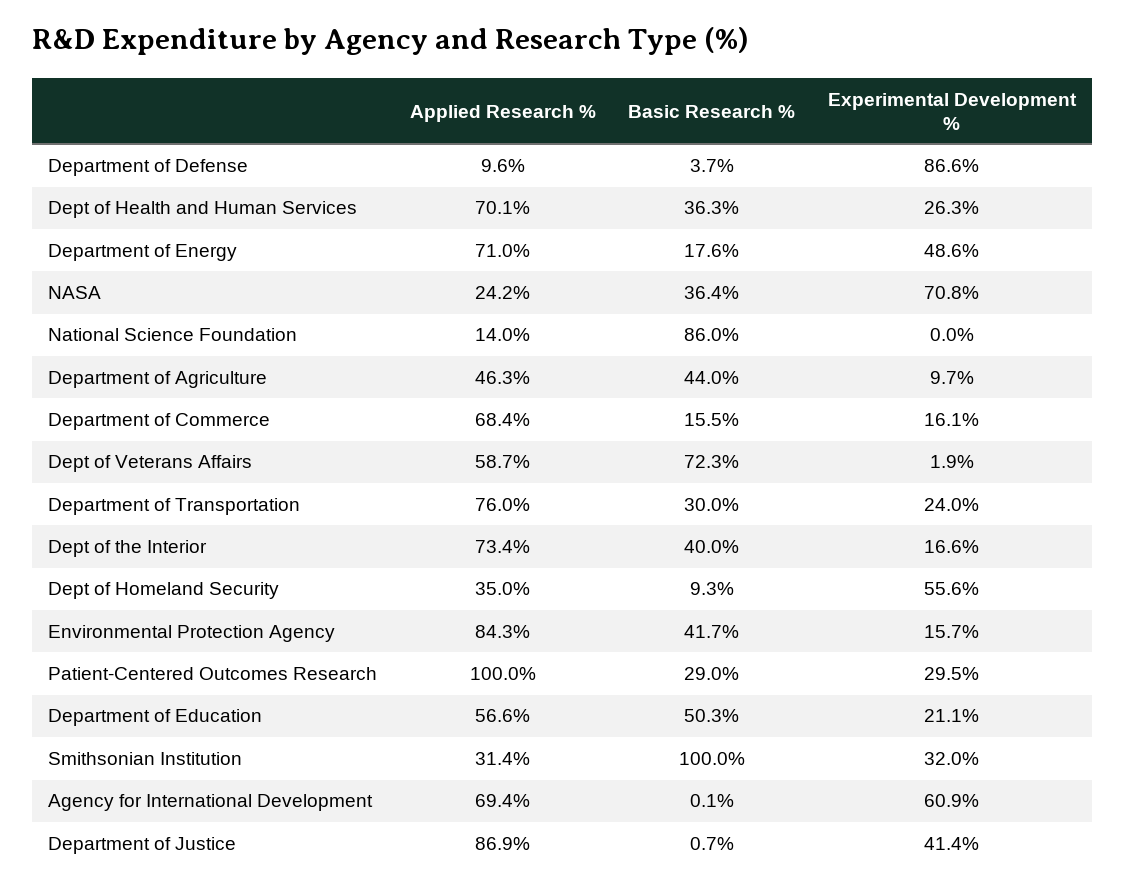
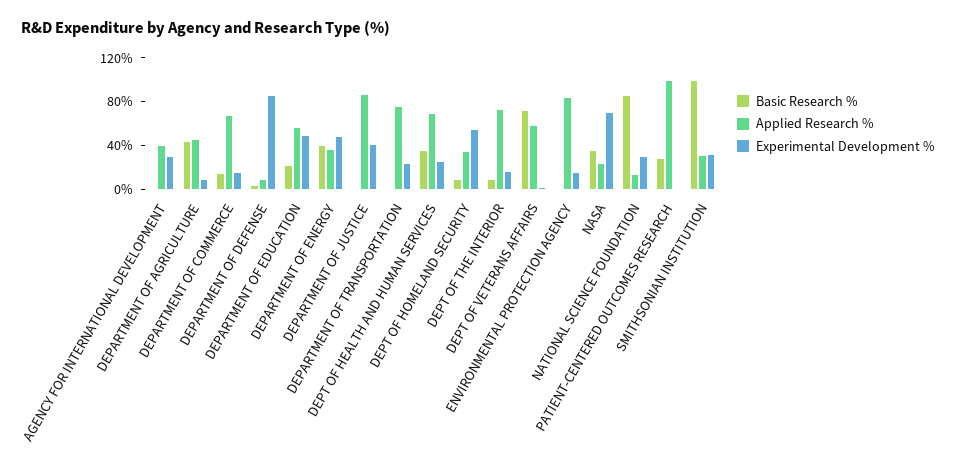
  {
    "Applied Research %": {
      "Department of Defense": 9.6,
      "Dept of Health and Human Services": 70.1,
-     "Department of Energy": 71,
+     "Department of Energy": 40,
      "NASA": 24.2,
      "National Science Foundation": 14,
      "Department of Agriculture": 46.3,
      "Department of Commerce": 68.4,
      "Dept of Veterans Affairs": 58.7,
      "Department of Transportation": 76,
      "Dept of the Interior": 73.4,
      "Dept of Homeland Security": 35,
      "Environmental Protection Agency": 84.3,
      "Patient-Centered Outcomes Research": 100,
      "Department of Education": 56.6,
      "Smithsonian Institution": 31.4,
-     "Agency for International Development": 69.4,
+     "Agency for International Development": 40,
      "Department of Justice": 86.9
    },
    "Basic Research %": {
      "Department of Defense": 3.7,
      "Dept of Health and Human Services": 36.3,
-     "Department of Energy": 17.6,
+     "Department of Energy": 40,
      "NASA": 36.4,
      "National Science Foundation": 86,
      "Department of Agriculture": 44,
      "Department of Commerce": 15.5,
      "Dept of Veterans Affairs": 72.3,
-     "Department of Transportation": 30,
+     "Department of Transportation": 0,
-     "Dept of the Interior": 40,
+     "Dept of the Interior": 10,
      "Dept of Homeland Security": 9.3,
-     "Environmental Protection Agency": 41.7,
+     "Environmental Protection Agency": 0,
      "Patient-Centered Outcomes Research": 29,
-     "Department of Education": 50.3,
+     "Department of Education": 20,
      "Smithsonian Institution": 100,
      "Agency for International Development": 0.1,
      "Department of Justice": 0.7
    },
    "Experimental Development %": {
      "Department of Defense": 86.6,
      "Dept of Health and Human Services": 26.3,
      "Department of Energy": 48.6,
      "NASA": 70.8,
-     "National Science Foundation": 0,
+     "National Science Foundation": 30,
      "Department of Agriculture": 9.7,
      "Department of Commerce": 16.1,
      "Dept of Veterans Affairs": 1.9,
      "Department of Transportation": 24,
      "Dept of the Interior": 16.6,
      "Dept of Homeland Security": 55.6,
      "Environmental Protection Agency": 15.7,
-     "Patient-Centered Outcomes Research": 29.5,
+     "Patient-Centered Outcomes Research": 0,
-     "Department of Education": 21.1,
+     "Department of Education": 50,
      "Smithsonian Institution": 32,
-     "Agency for International Development": 60.9,
+     "Agency for International Development": 30,
      "Department of Justice": 41.4
    }
  }

